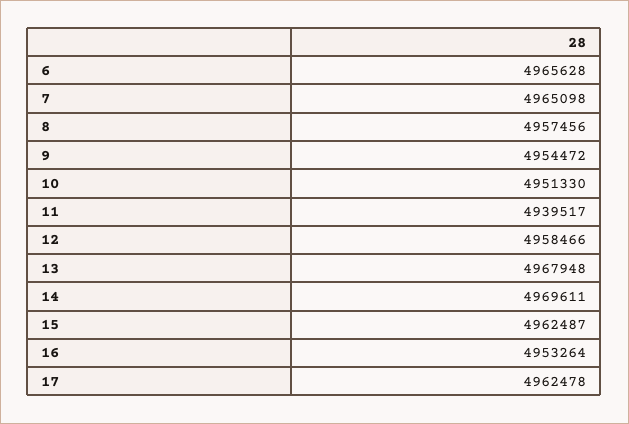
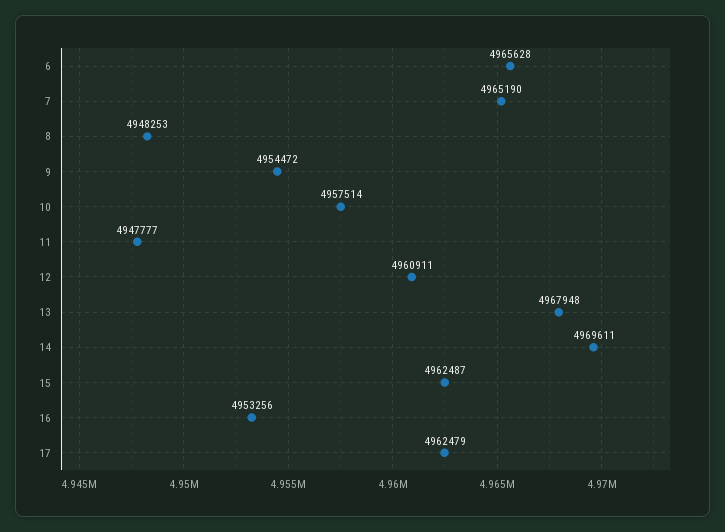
  {
    "6": 4965628,
-   "7": 4965098,
+   "7": 4965190,
-   "8": 4957456,
+   "8": 4948253,
    "9": 4954472,
-   "10": 4951330,
+   "10": 4957514,
-   "11": 4939517,
+   "11": 4947777,
-   "12": 4958466,
+   "12": 4960911,
    "13": 4967948,
    "14": 4969611,
    "15": 4962487,
-   "16": 4953264,
+   "16": 4953256,
-   "17": 4962478
+   "17": 4962479
  }

